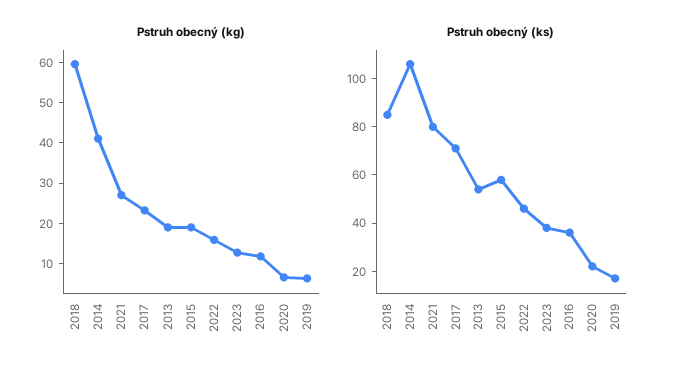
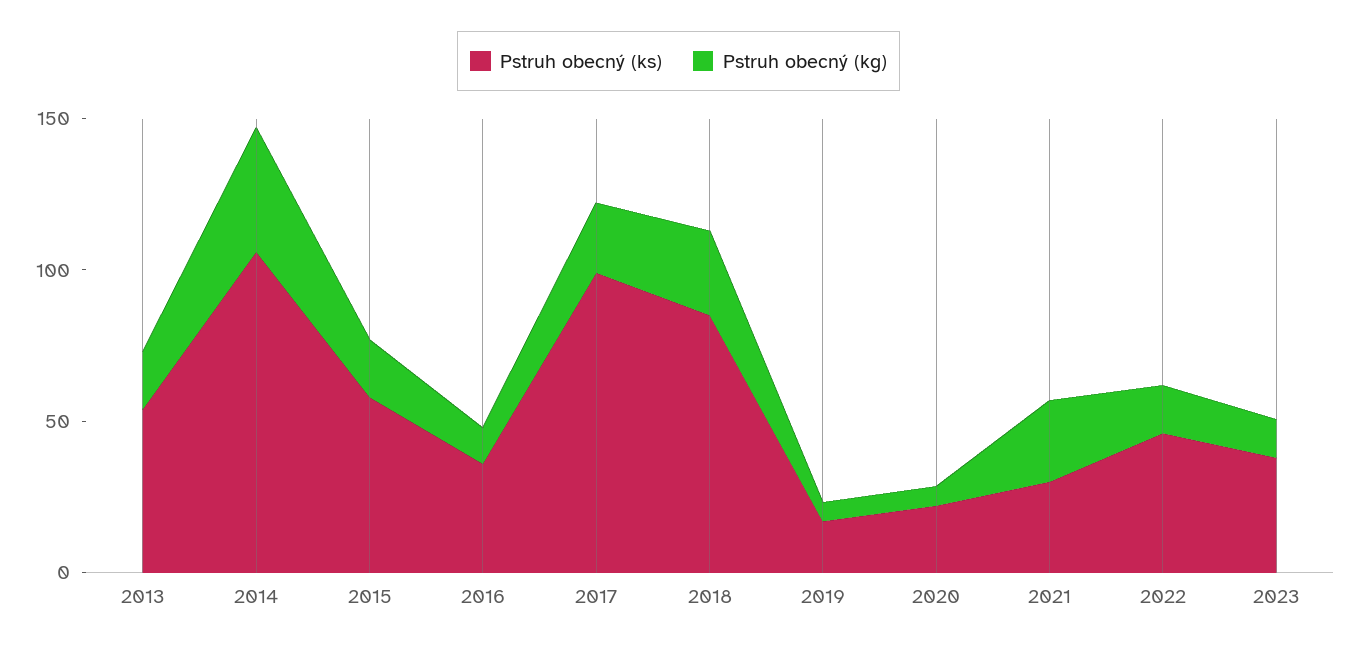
  {
    "Pstruh obecný (kg)": {
-     "2018": 60,
+     "2018": 30,
      "2014": 42,
      "2021": 28,
      "2017": 24,
      "2013": 20,
      "2015": 20,
      "2022": 16,
      "2023": 12,
      "2016": 12,
      "2020": 6,
      "2019": 6
    },
    "Pstruh obecný (ks)": {
      "2018": 85,
      "2014": 105,
-     "2021": 80,
+     "2021": 30,
-     "2017": 70,
+     "2017": 100,
      "2013": 55,
      "2015": 60,
      "2022": 45,
      "2023": 40,
      "2016": 35,
      "2020": 20,
      "2019": 15
    }
  }

